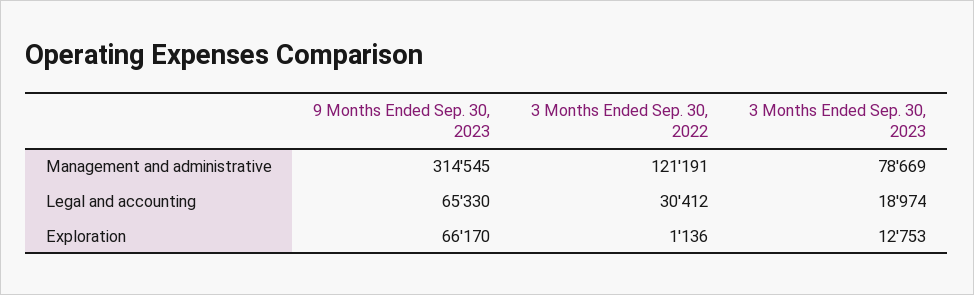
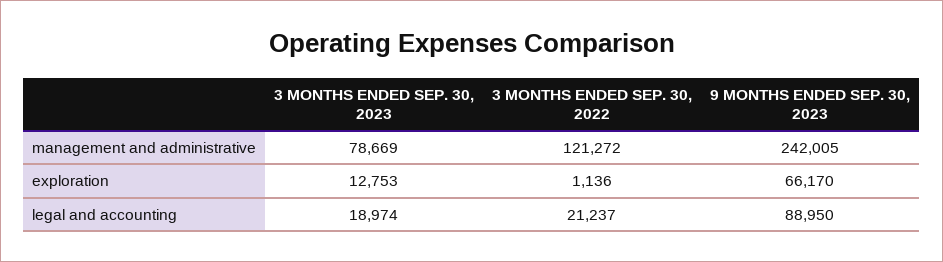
  {
    "9 Months Ended Sep. 30, 2023": {
-     "Management and administrative": 314545,
+     "Management and administrative": 242005,
-     "Legal and accounting": 65330,
+     "Legal and accounting": 88950,
      "Exploration": 66170
    },
    "3 Months Ended Sep. 30, 2022": {
-     "Management and administrative": 121191,
+     "Management and administrative": 121272,
-     "Legal and accounting": 30412,
+     "Legal and accounting": 21237,
      "Exploration": 1136
    },
    "3 Months Ended Sep. 30, 2023": {
      "Management and administrative": 78669,
      "Legal and accounting": 18974,
      "Exploration": 12753
    }
  }

